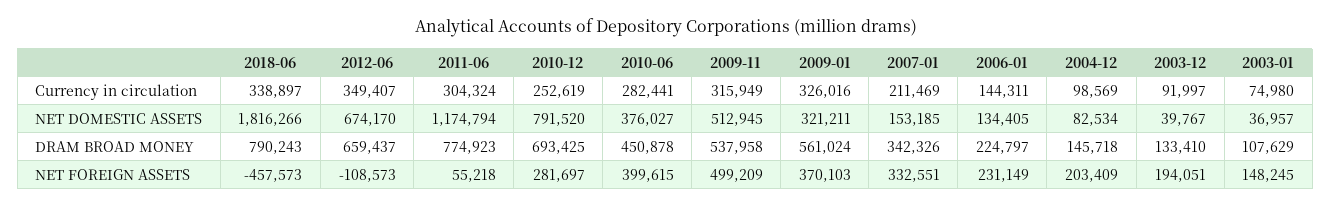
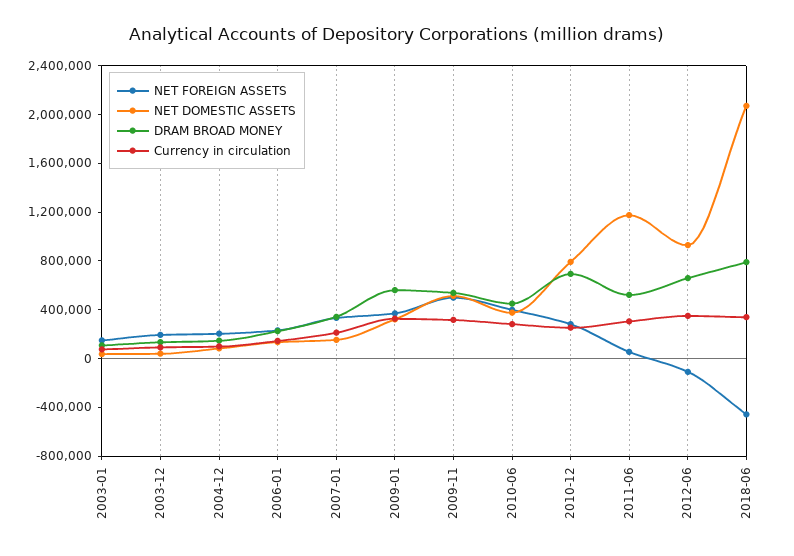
  {
    "Currency in circulation": {
      "2018-06": 338897,
      "2012-06": 349407,
      "2011-06": 304324,
      "2010-12": 252619,
      "2010-06": 282441,
      "2009-11": 315949,
      "2009-01": 326016,
      "2007-01": 211469,
      "2006-01": 144311,
      "2004-12": 98569,
      "2003-12": 91997,
      "2003-01": 74980
    },
    "NET DOMESTIC ASSETS": {
-     "2018-06": 1816266,
+     "2018-06": 2100000,
-     "2012-06": 674170,
+     "2012-06": 900000,
      "2011-06": 1174794,
      "2010-12": 791520,
      "2010-06": 376027,
      "2009-11": 512945,
      "2009-01": 321211,
      "2007-01": 153185,
      "2006-01": 134405,
      "2004-12": 82534,
      "2003-12": 39767,
      "2003-01": 36957
    },
    "DRAM BROAD MONEY": {
      "2018-06": 790243,
      "2012-06": 659437,
-     "2011-06": 774923,
+     "2011-06": 500000,
      "2010-12": 693425,
      "2010-06": 450878,
      "2009-11": 537958,
      "2009-01": 561024,
      "2007-01": 342326,
      "2006-01": 224797,
      "2004-12": 145718,
      "2003-12": 133410,
      "2003-01": 107629
    },
    "NET FOREIGN ASSETS": {
      "2018-06": -457573,
      "2012-06": -108573,
      "2011-06": 55218,
      "2010-12": 281697,
      "2010-06": 399615,
      "2009-11": 499209,
      "2009-01": 370103,
      "2007-01": 332551,
      "2006-01": 231149,
      "2004-12": 203409,
      "2003-12": 194051,
      "2003-01": 148245
    }
  }

